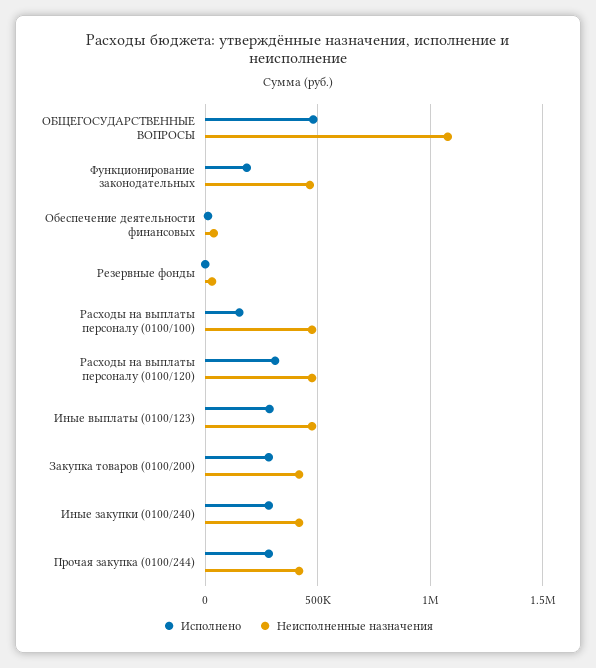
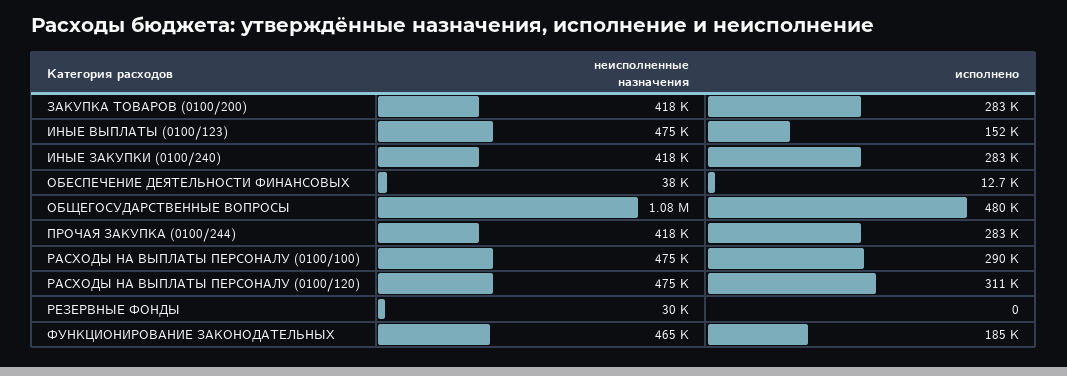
  {
    "Исполнено": {
      "ОБЩЕГОСУДАРСТВЕННЫЕ ВОПРОСЫ": 480000,
      "Функционирование законодательных": 185000,
      "Обеспечение деятельности финансовых": 12700,
      "Резервные фонды": 0,
-     "Расходы на выплаты персоналу (0100/100)": 150000,
+     "Расходы на выплаты персоналу (0100/100)": 290000,
      "Расходы на выплаты персоналу (0100/120)": 311000,
-     "Иные выплаты (0100/123)": 300000,
+     "Иные выплаты (0100/123)": 152000,
      "Закупка товаров (0100/200)": 283000,
      "Иные закупки (0100/240)": 283000,
      "Прочая закупка (0100/244)": 283000
    },
    "Неисполненные назначения": {
      "ОБЩЕГОСУДАРСТВЕННЫЕ ВОПРОСЫ": 1080000,
      "Функционирование законодательных": 465000,
      "Обеспечение деятельности финансовых": 38000,
      "Резервные фонды": 30000,
      "Расходы на выплаты персоналу (0100/100)": 475000,
      "Расходы на выплаты персоналу (0100/120)": 475000,
      "Иные выплаты (0100/123)": 475000,
      "Закупка товаров (0100/200)": 418000,
      "Иные закупки (0100/240)": 418000,
      "Прочая закупка (0100/244)": 418000
    }
  }

